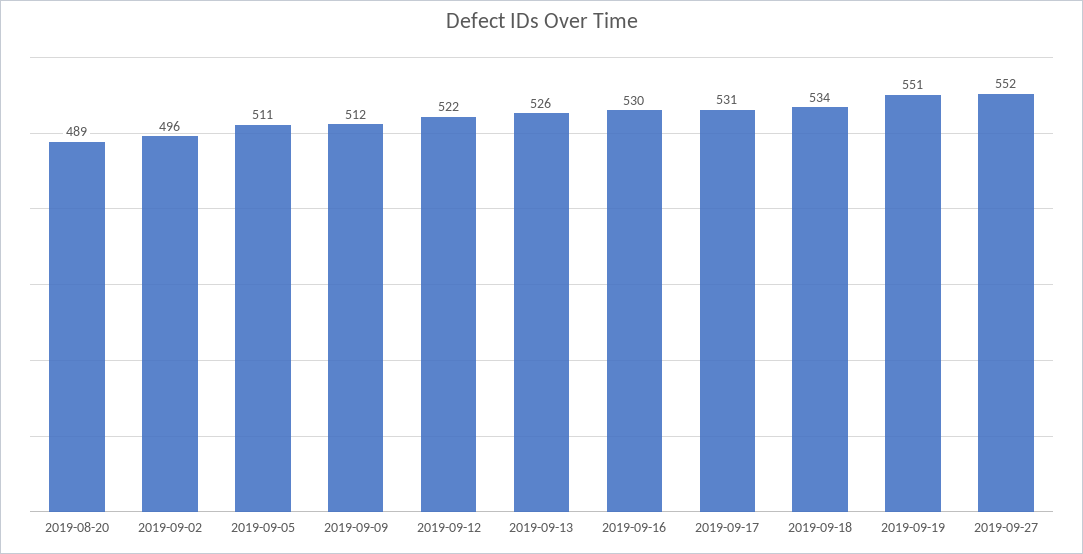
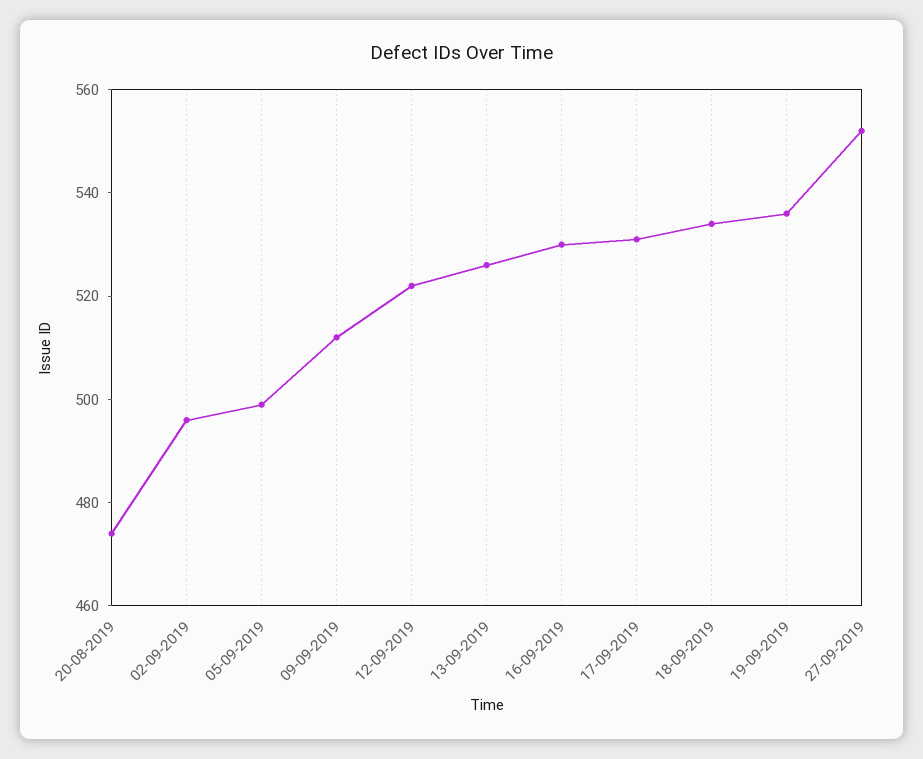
  {
-   "2019-08-20": 489,
+   "2019-08-20": 475,
    "2019-09-02": 496,
-   "2019-09-05": 511,
+   "2019-09-05": 500,
    "2019-09-09": 512,
    "2019-09-12": 522,
    "2019-09-13": 526,
    "2019-09-16": 530,
    "2019-09-17": 531,
    "2019-09-18": 534,
-   "2019-09-19": 551,
+   "2019-09-19": 535,
    "2019-09-27": 552
  }

